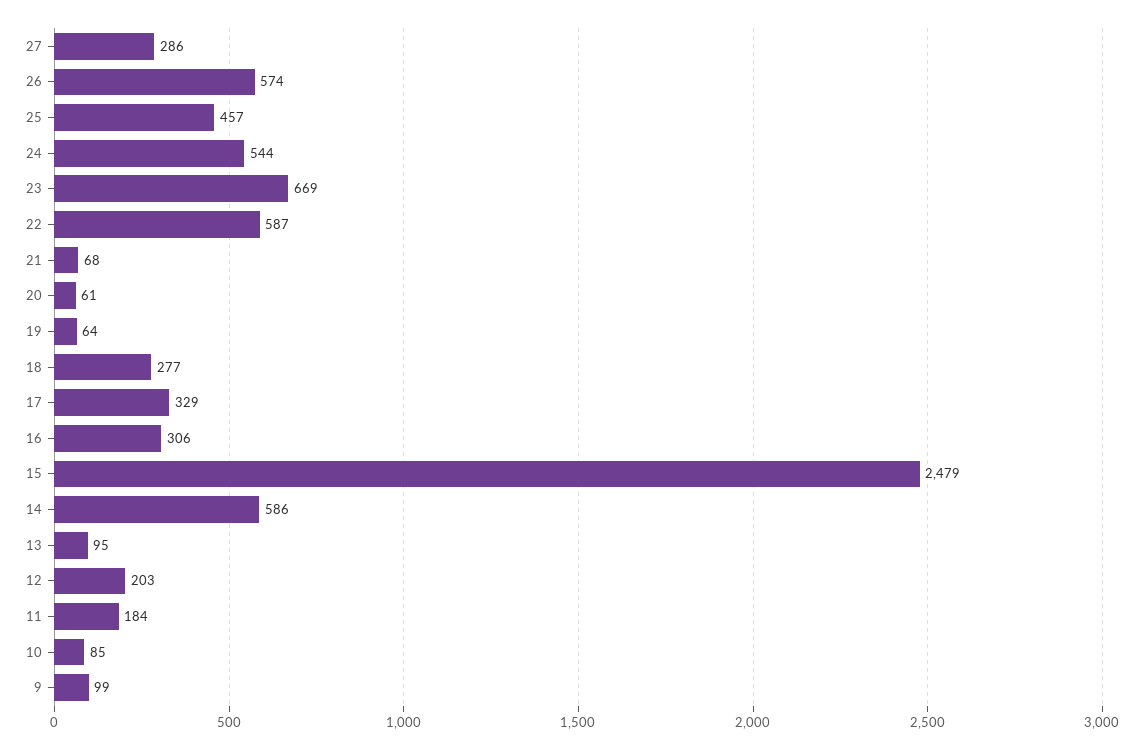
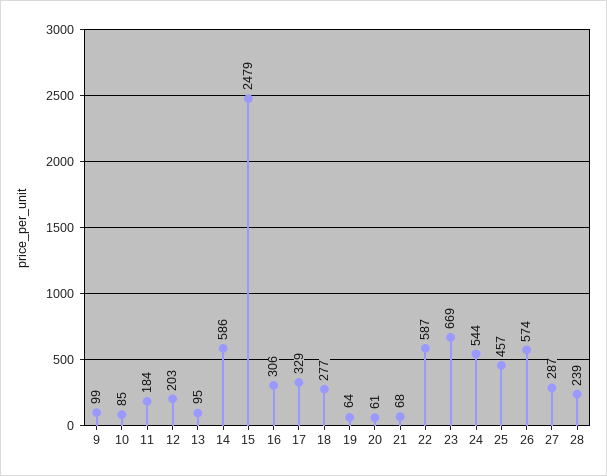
  {
-   "27": 286,
+   "27": 287,
    "26": 574,
    "25": 457,
    "24": 544,
    "23": 669,
    "22": 587,
    "21": 68,
    "20": 61,
    "19": 64,
    "18": 277,
    "17": 329,
    "16": 306,
    "15": 2479,
    "14": 586,
    "13": 95,
    "12": 203,
    "11": 184,
    "10": 85,
-   "9": 99
+   "9": 99,
+   "28": 239
  }

